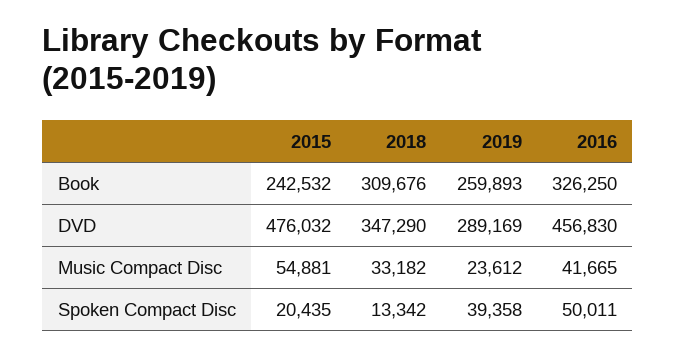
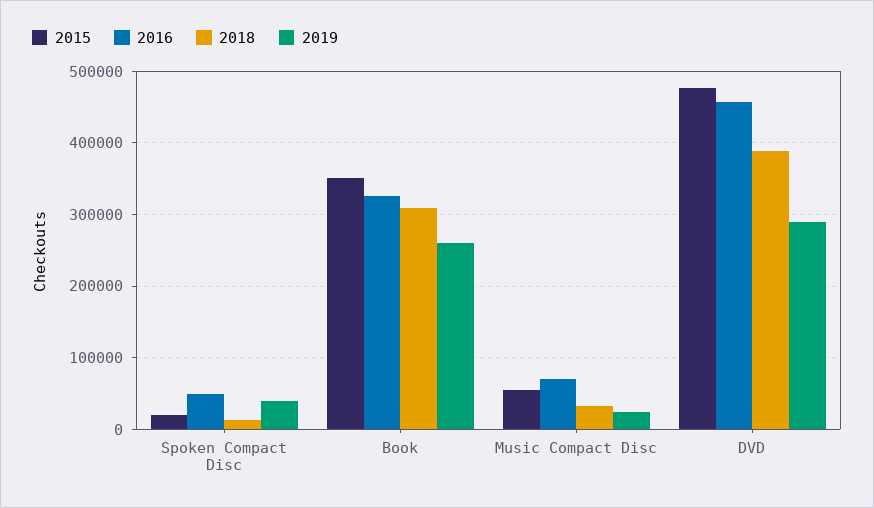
  {
    "2015": {
-     "Book": 242532,
+     "Book": 350000,
      "DVD": 476032,
      "Music Compact Disc": 54881,
      "Spoken Compact Disc": 20435
    },
    "2018": {
      "Book": 309676,
-     "DVD": 347290,
+     "DVD": 390000,
      "Music Compact Disc": 33182,
      "Spoken Compact Disc": 13342
    },
    "2019": {
      "Book": 259893,
      "DVD": 289169,
      "Music Compact Disc": 23612,
      "Spoken Compact Disc": 39358
    },
    "2016": {
      "Book": 326250,
      "DVD": 456830,
-     "Music Compact Disc": 41665,
+     "Music Compact Disc": 70000,
      "Spoken Compact Disc": 50011
    }
  }

